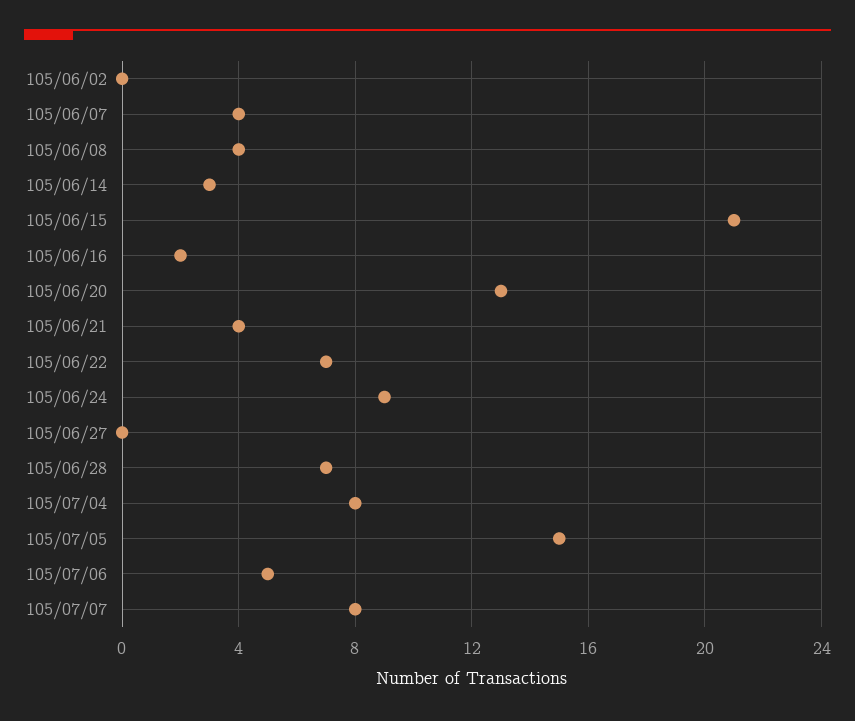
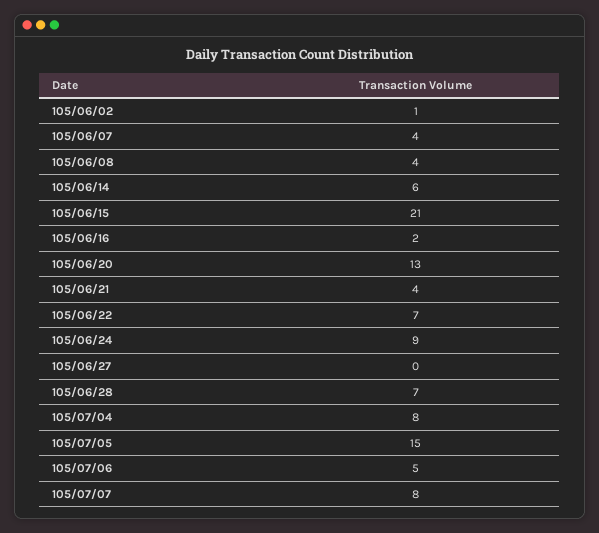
  {
-   "105/06/02": 0,
+   "105/06/02": 1,
    "105/06/07": 4,
    "105/06/08": 4,
-   "105/06/14": 3,
+   "105/06/14": 6,
    "105/06/15": 21,
    "105/06/16": 2,
    "105/06/20": 13,
    "105/06/21": 4,
    "105/06/22": 7,
    "105/06/24": 9,
    "105/06/27": 0,
    "105/06/28": 7,
    "105/07/04": 8,
    "105/07/05": 15,
    "105/07/06": 5,
    "105/07/07": 8
  }

